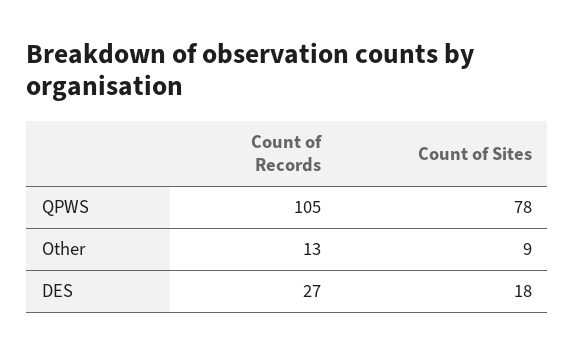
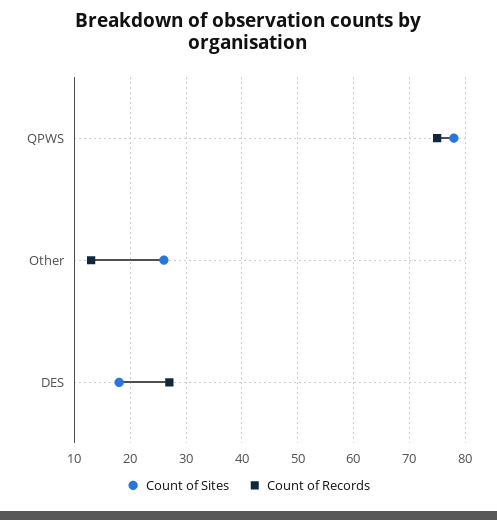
  {
    "Count of Records": {
-     "QPWS": 105,
+     "QPWS": 75,
      "Other": 13,
      "DES": 27
    },
    "Count of Sites": {
      "QPWS": 78,
-     "Other": 9,
+     "Other": 25,
      "DES": 18
    }
  }

